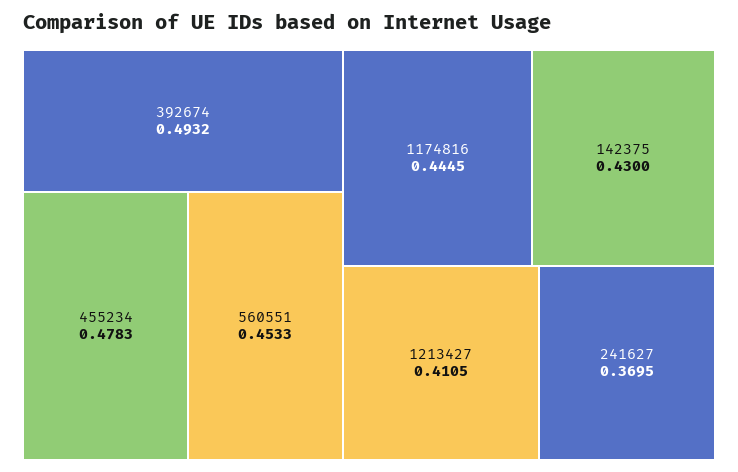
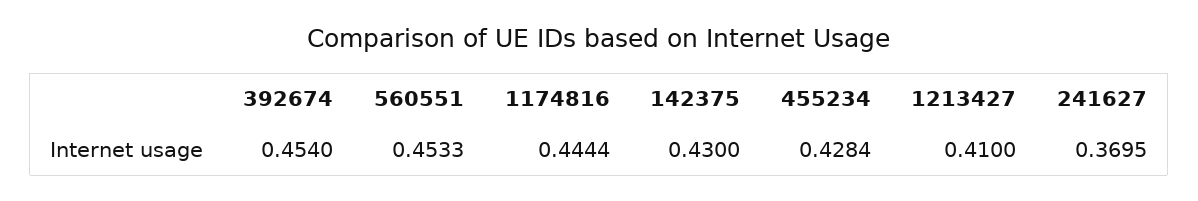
  {
-   "392674": 0.4932,
+   "392674": 0.454,
-   "455234": 0.4783,
+   "455234": 0.4284,
    "560551": 0.4533,
-   "1174816": 0.4445,
+   "1174816": 0.4444,
    "142375": 0.43,
-   "1213427": 0.4105,
+   "1213427": 0.41,
    "241627": 0.3695
  }

